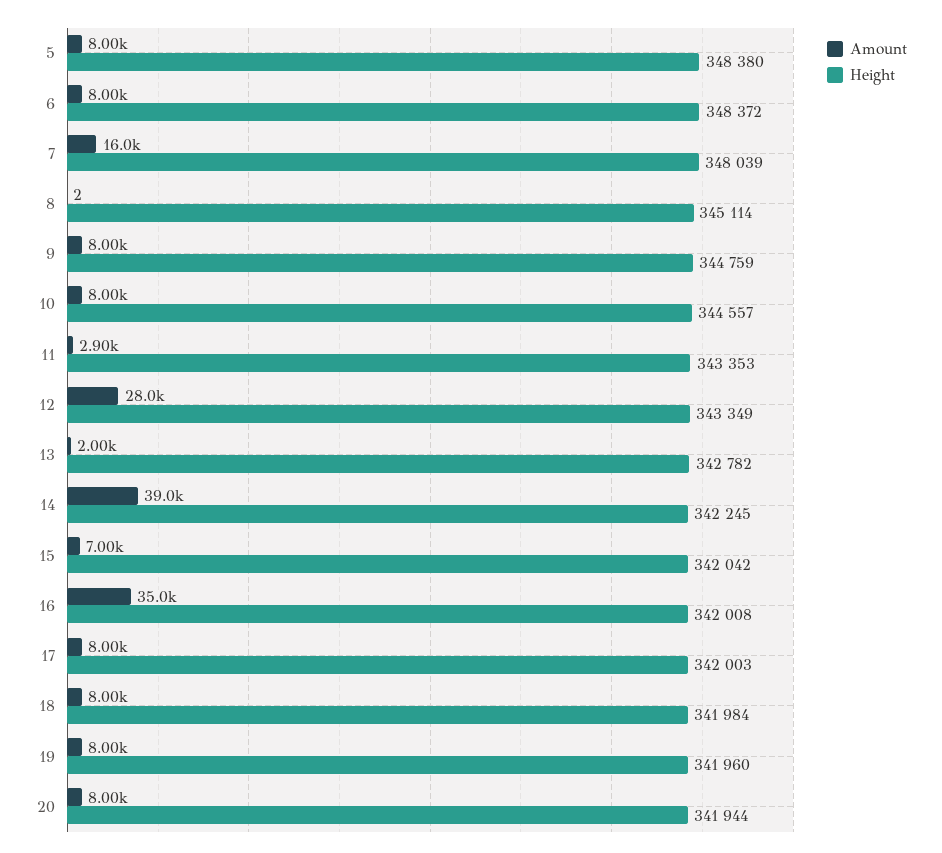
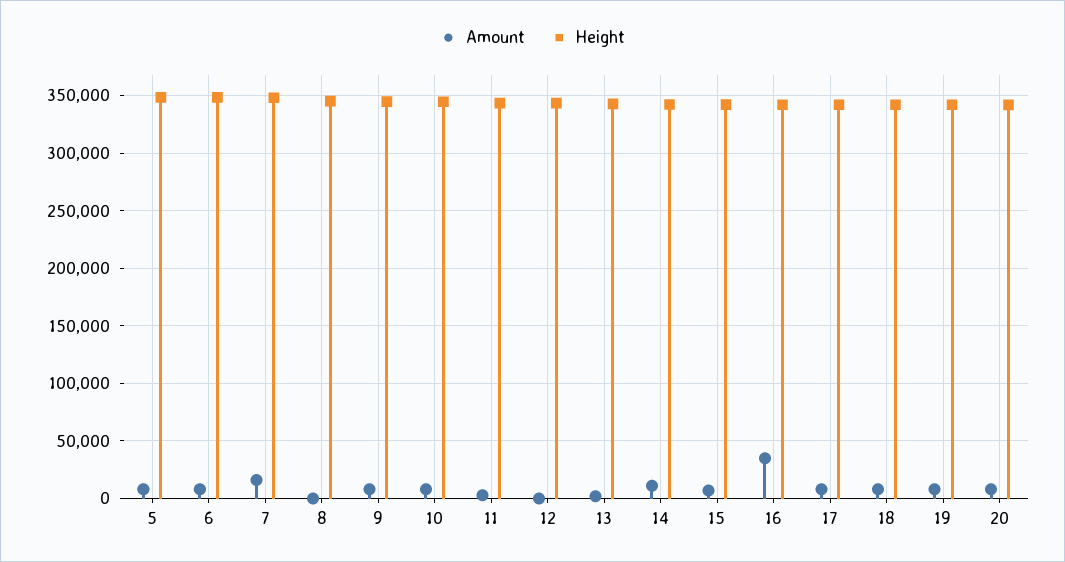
  {
    "Amount": {
      "5": 8000,
      "6": 8000,
      "7": 16000,
      "8": 2,
      "9": 8000,
      "10": 8000,
      "11": 2900,
-     "12": 28000,
+     "12": 0,
      "13": 2000,
-     "14": 39000,
+     "14": 10000,
      "15": 7000,
      "16": 35000,
      "17": 8000,
      "18": 8000,
      "19": 8000,
      "20": 8000
    },
    "Height": {
      "5": 348380,
      "6": 348372,
      "7": 348039,
      "8": 345114,
      "9": 344759,
      "10": 344557,
      "11": 343353,
      "12": 343349,
      "13": 342782,
      "14": 342245,
      "15": 342042,
      "16": 342008,
      "17": 342003,
      "18": 341984,
      "19": 341960,
      "20": 341944
    }
  }

